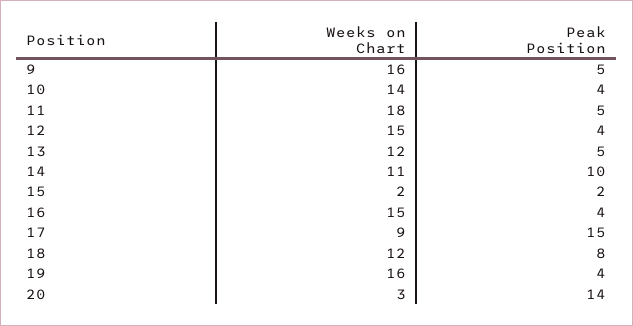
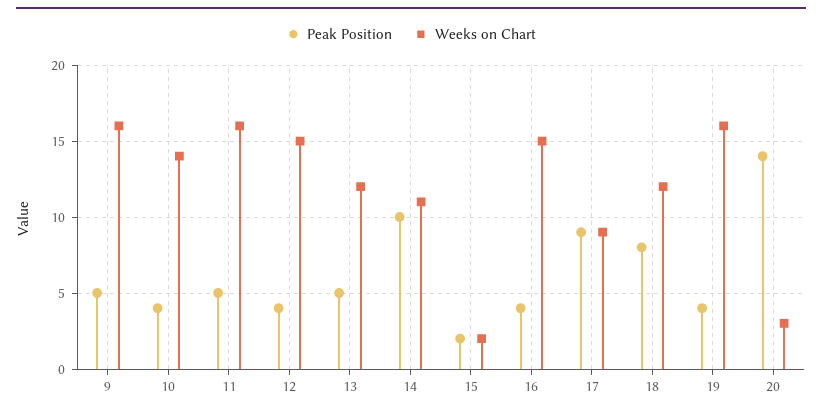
  {
    "Weeks on Chart": {
      "9": 16,
      "10": 14,
-     "11": 18,
+     "11": 16,
      "12": 15,
      "13": 12,
      "14": 11,
      "15": 2,
      "16": 15,
      "17": 9,
      "18": 12,
      "19": 16,
      "20": 3
    },
    "Peak Position": {
      "9": 5,
      "10": 4,
      "11": 5,
      "12": 4,
      "13": 5,
      "14": 10,
      "15": 2,
      "16": 4,
-     "17": 15,
+     "17": 9,
      "18": 8,
      "19": 4,
      "20": 14
    }
  }

